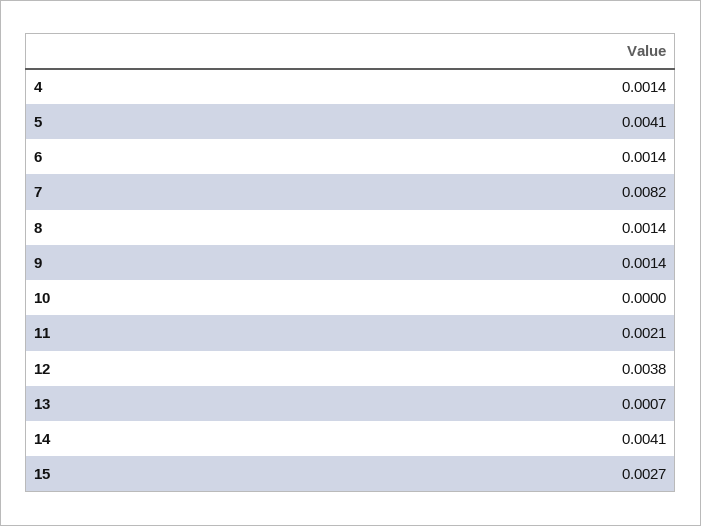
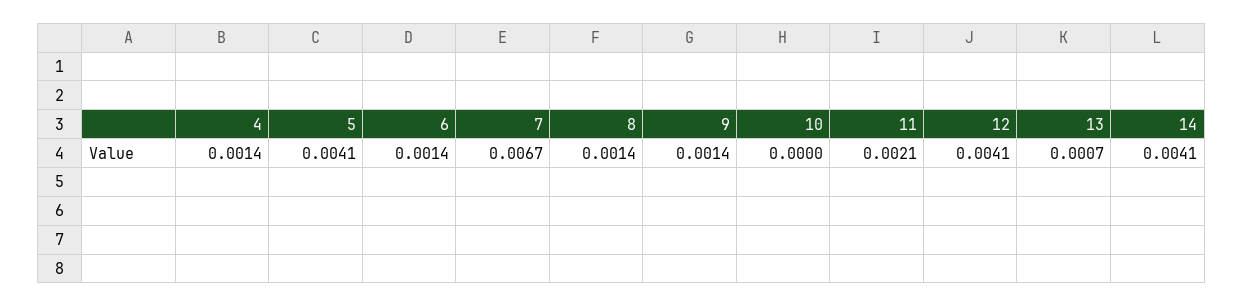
  {
    "4": 0.0014,
    "5": 0.0041,
    "6": 0.0014,
-   "7": 0.0082,
+   "7": 0.0067,
    "8": 0.0014,
    "9": 0.0014,
    "10": 0,
    "11": 0.0021,
-   "12": 0.0038,
+   "12": 0.0041,
    "13": 0.0007,
-   "14": 0.0041,
+   "14": 0.0041
-   "15": 0.0027
  }

